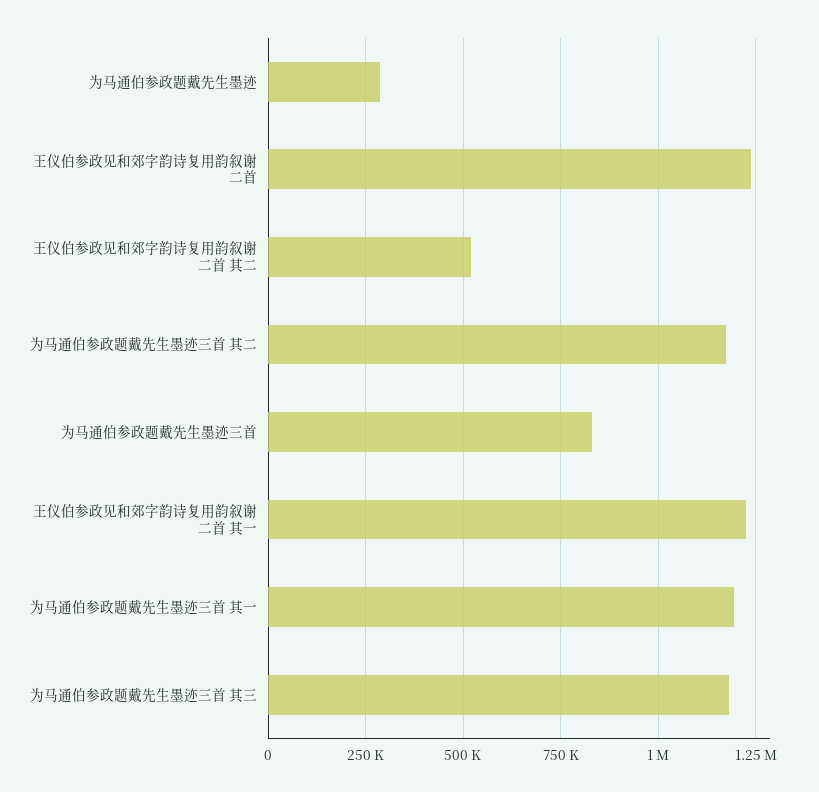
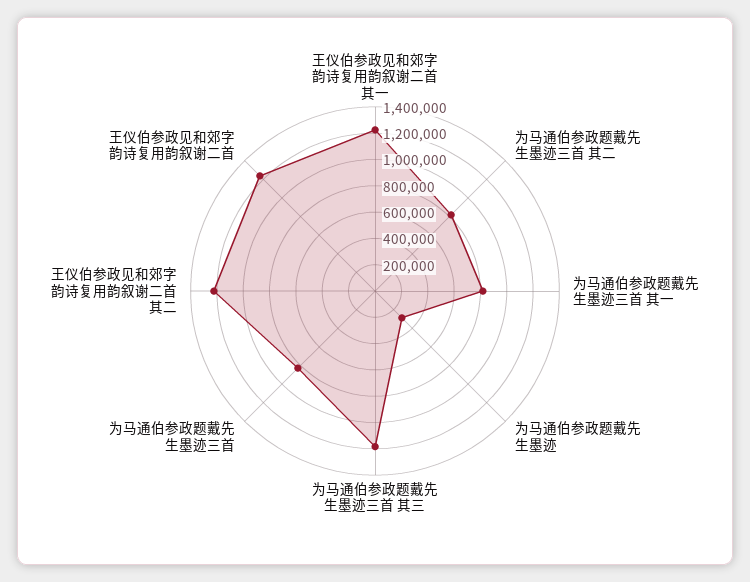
  {
    "为马通伯参政题戴先生墨迹": 275000,
    "王仪伯参政见和郊字韵诗复用韵叙谢二首": 1250000,
-   "王仪伯参政见和郊字韵诗复用韵叙谢二首 其二": 525000,
+   "王仪伯参政见和郊字韵诗复用韵叙谢二首 其二": 1200000,
-   "为马通伯参政题戴先生墨迹三首 其二": 1175000,
+   "为马通伯参政题戴先生墨迹三首 其二": 800000,
    "为马通伯参政题戴先生墨迹三首": 825000,
    "王仪伯参政见和郊字韵诗复用韵叙谢二首 其一": 1225000,
-   "为马通伯参政题戴先生墨迹三首 其一": 1200000,
+   "为马通伯参政题戴先生墨迹三首 其一": 800000,
    "为马通伯参政题戴先生墨迹三首 其三": 1175000
  }

